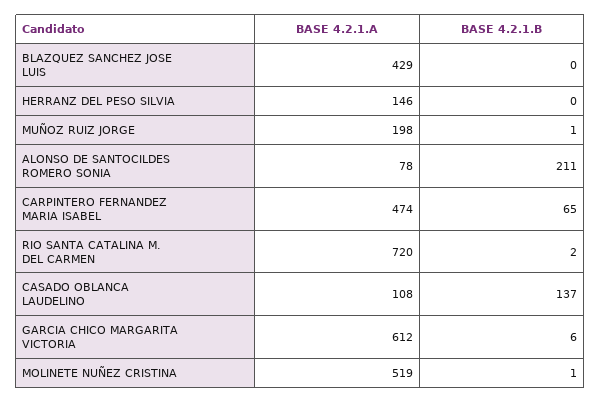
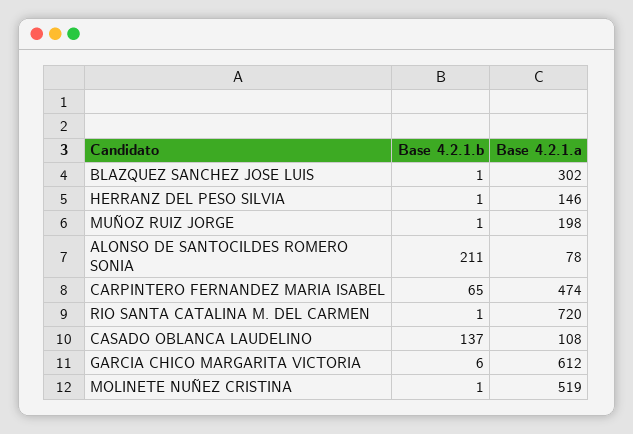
  {
    "BASE 4.2.1.A": {
-     "BLAZQUEZ SANCHEZ JOSE LUIS": 429,
+     "BLAZQUEZ SANCHEZ JOSE LUIS": 302,
      "HERRANZ DEL PESO SILVIA": 146,
      "MUÑOZ RUIZ JORGE": 198,
      "ALONSO DE SANTOCILDES ROMERO SONIA": 78,
      "CARPINTERO FERNANDEZ MARIA ISABEL": 474,
      "RIO SANTA CATALINA M. DEL CARMEN": 720,
      "CASADO OBLANCA LAUDELINO": 108,
      "GARCIA CHICO MARGARITA VICTORIA": 612,
      "MOLINETE NUÑEZ CRISTINA": 519
    },
    "BASE 4.2.1.B": {
-     "BLAZQUEZ SANCHEZ JOSE LUIS": 0,
+     "BLAZQUEZ SANCHEZ JOSE LUIS": 1,
-     "HERRANZ DEL PESO SILVIA": 0,
+     "HERRANZ DEL PESO SILVIA": 1,
      "MUÑOZ RUIZ JORGE": 1,
      "ALONSO DE SANTOCILDES ROMERO SONIA": 211,
      "CARPINTERO FERNANDEZ MARIA ISABEL": 65,
-     "RIO SANTA CATALINA M. DEL CARMEN": 2,
+     "RIO SANTA CATALINA M. DEL CARMEN": 1,
      "CASADO OBLANCA LAUDELINO": 137,
      "GARCIA CHICO MARGARITA VICTORIA": 6,
      "MOLINETE NUÑEZ CRISTINA": 1
    }
  }

